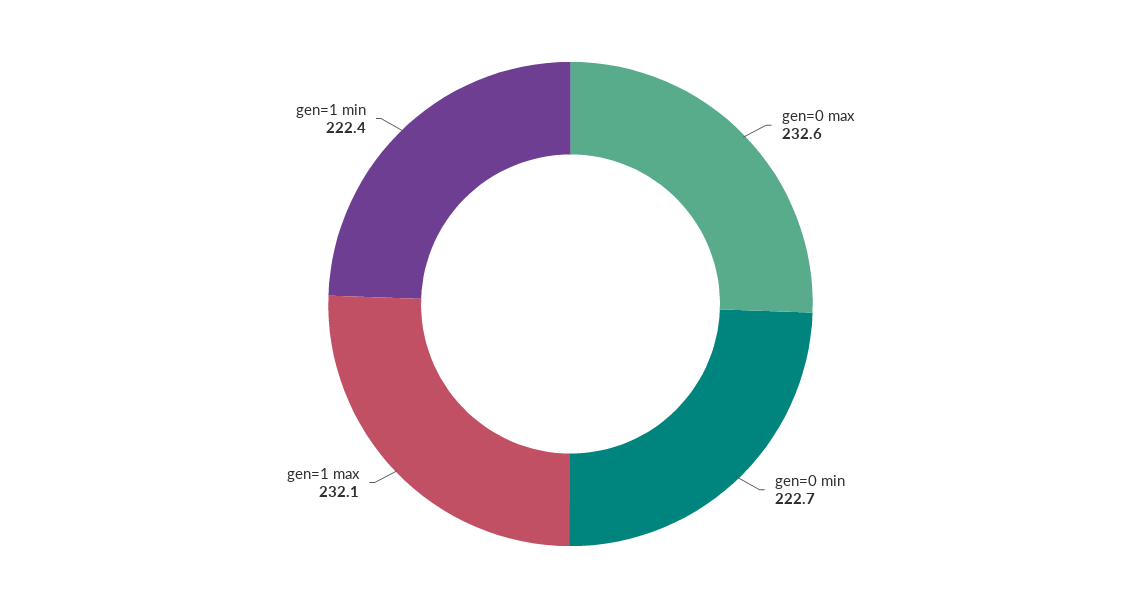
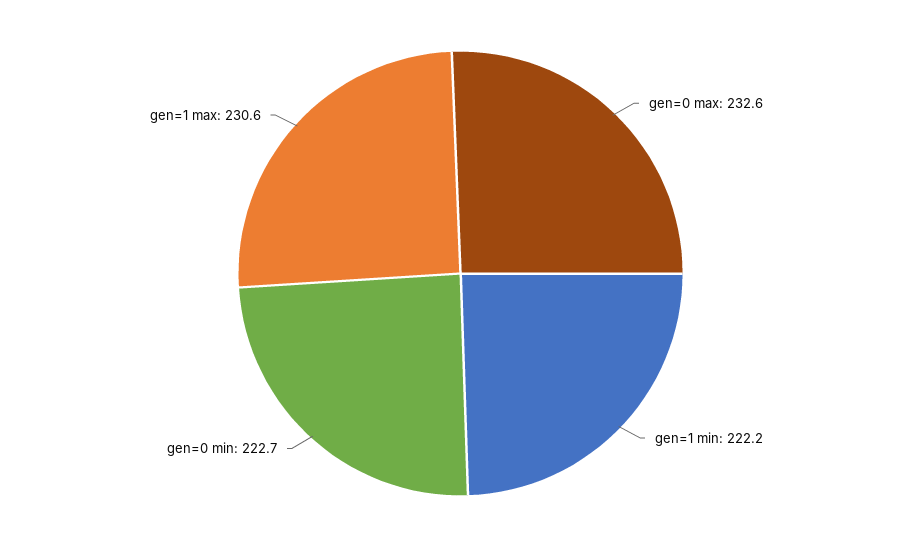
  {
    "gen=0 max": 232.6,
    "gen=0 min": 222.7,
-   "gen=1 max": 232.1,
+   "gen=1 max": 230.6,
-   "gen=1 min": 222.4
+   "gen=1 min": 222.2
  }

